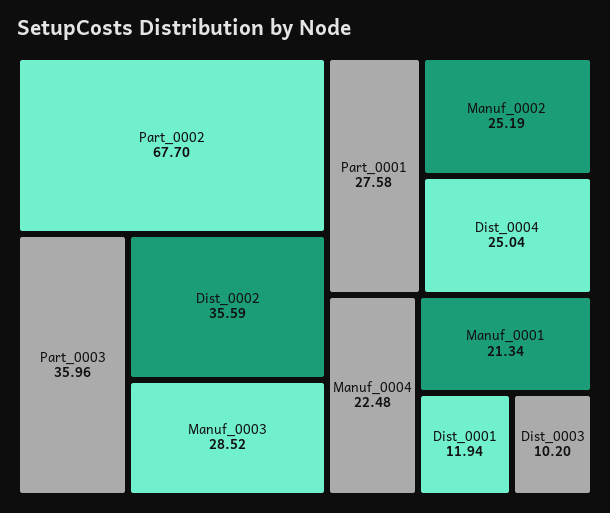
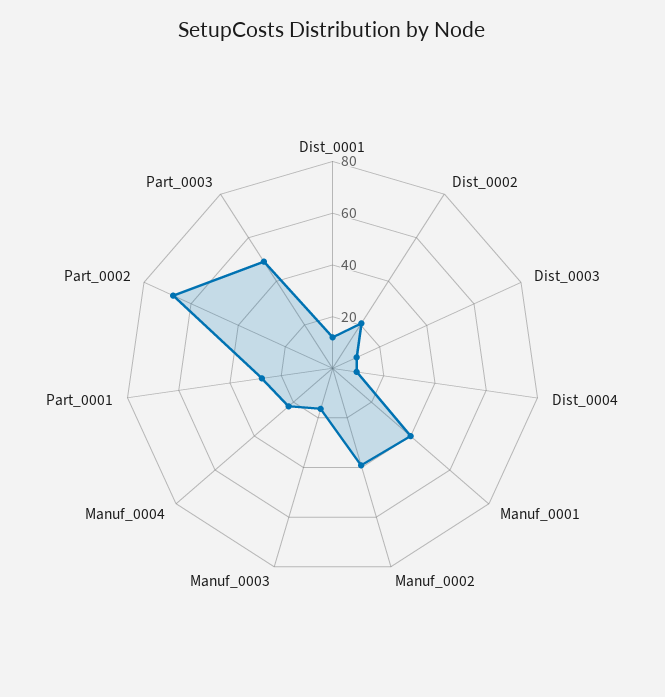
  {
    "Part_0002": 67.7,
-   "Part_0003": 35.96,
+   "Part_0003": 50,
-   "Dist_0002": 35.59,
+   "Dist_0002": 20,
-   "Manuf_0003": 28.52,
+   "Manuf_0003": 15,
    "Part_0001": 27.58,
-   "Manuf_0002": 25.19,
+   "Manuf_0002": 40,
-   "Dist_0004": 25.04,
+   "Dist_0004": 10,
    "Manuf_0004": 22.48,
-   "Manuf_0001": 21.34,
+   "Manuf_0001": 40,
    "Dist_0001": 11.94,
    "Dist_0003": 10.2
  }

